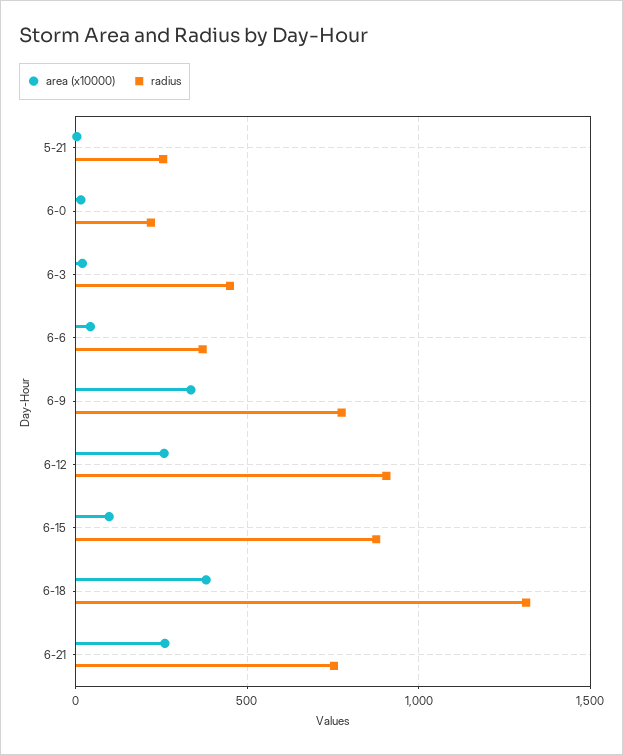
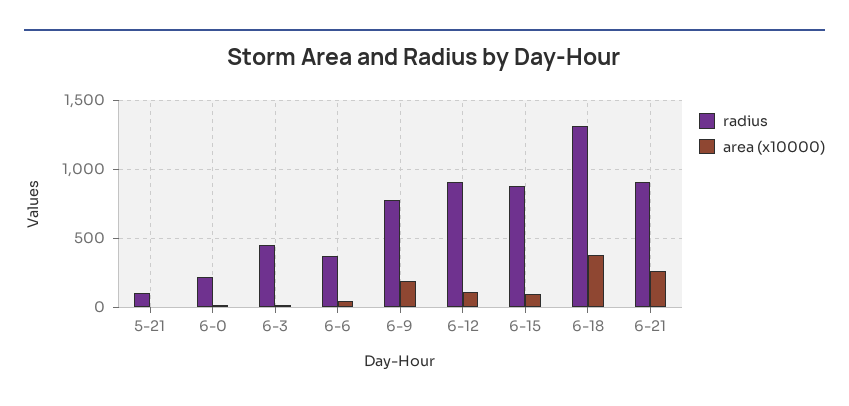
  {
    "area (x10000)": {
      "5-21": 0,
      "6-0": 0,
      "6-3": 0,
      "6-6": 50,
-     "6-9": 350,
+     "6-9": 200,
-     "6-12": 250,
+     "6-12": 100,
      "6-15": 100,
      "6-18": 400,
      "6-21": 250
    },
    "radius": {
-     "5-21": 250,
+     "5-21": 100,
      "6-0": 200,
      "6-3": 450,
      "6-6": 350,
      "6-9": 800,
      "6-12": 900,
      "6-15": 900,
      "6-18": 1300,
-     "6-21": 750
+     "6-21": 900
    }
  }

